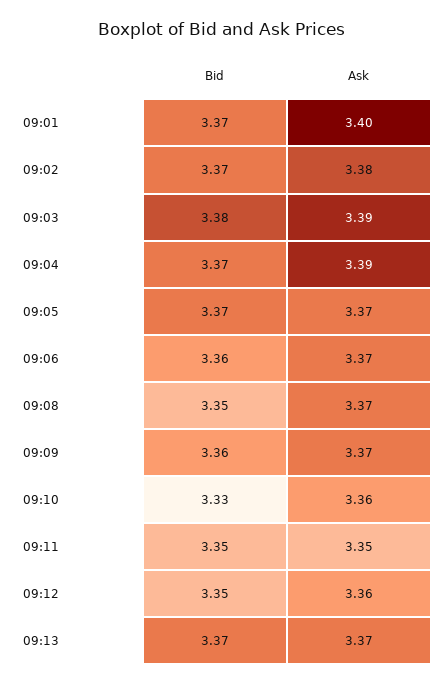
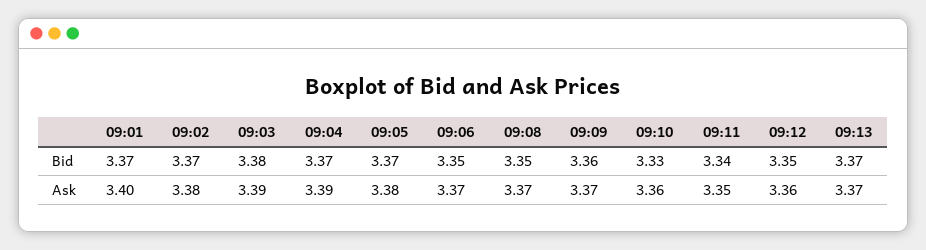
  {
    "Bid": {
      "09:01": 3.37,
      "09:02": 3.37,
      "09:03": 3.38,
      "09:04": 3.37,
      "09:05": 3.37,
-     "09:06": 3.36,
+     "09:06": 3.35,
      "09:08": 3.35,
      "09:09": 3.36,
      "09:10": 3.33,
-     "09:11": 3.35,
+     "09:11": 3.34,
      "09:12": 3.35,
      "09:13": 3.37
    },
    "Ask": {
      "09:01": 3.4,
      "09:02": 3.38,
      "09:03": 3.39,
      "09:04": 3.39,
-     "09:05": 3.37,
+     "09:05": 3.38,
      "09:06": 3.37,
      "09:08": 3.37,
      "09:09": 3.37,
      "09:10": 3.36,
      "09:11": 3.35,
      "09:12": 3.36,
      "09:13": 3.37
    }
  }

